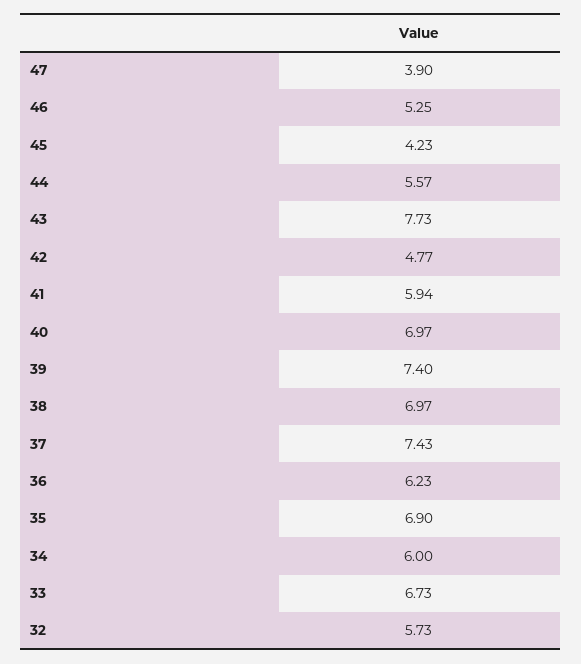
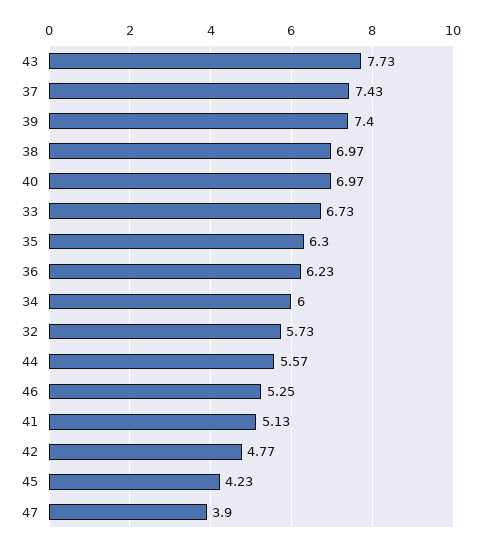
  {
    "47": 3.9,
    "46": 5.25,
    "45": 4.23,
    "44": 5.57,
    "43": 7.73,
    "42": 4.77,
-   "41": 5.94,
+   "41": 5.13,
    "40": 6.97,
    "39": 7.4,
    "38": 6.97,
    "37": 7.43,
    "36": 6.23,
-   "35": 6.9,
+   "35": 6.3,
    "34": 6,
    "33": 6.73,
    "32": 5.73
  }

